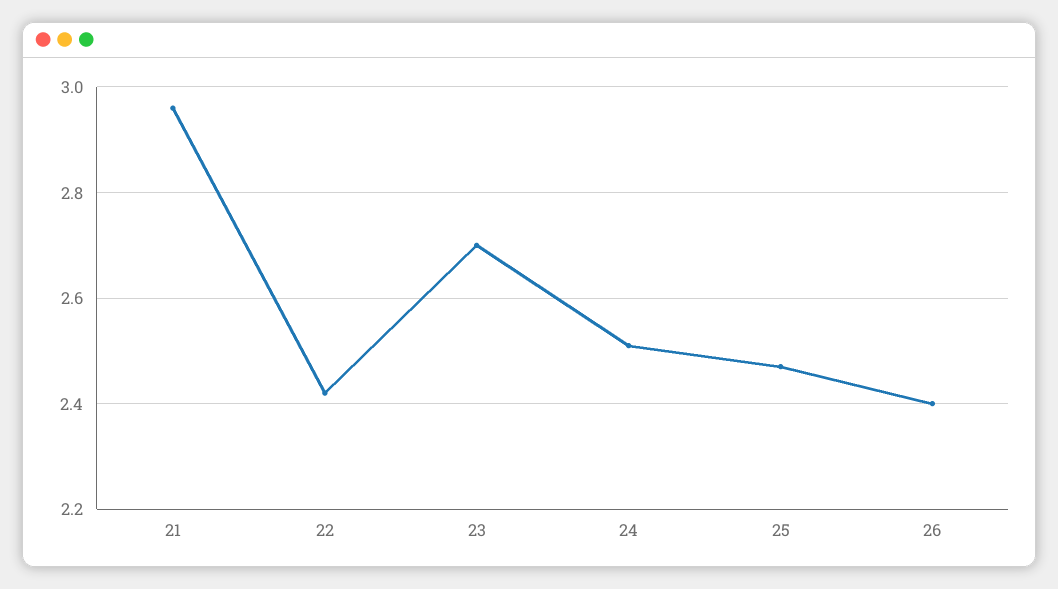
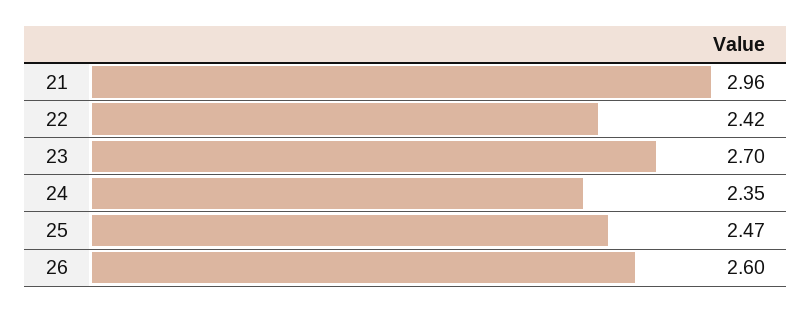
  {
    "21": 2.96,
    "22": 2.42,
    "23": 2.7,
-   "24": 2.5,
+   "24": 2.35,
    "25": 2.47,
-   "26": 2.4
+   "26": 2.6
  }

